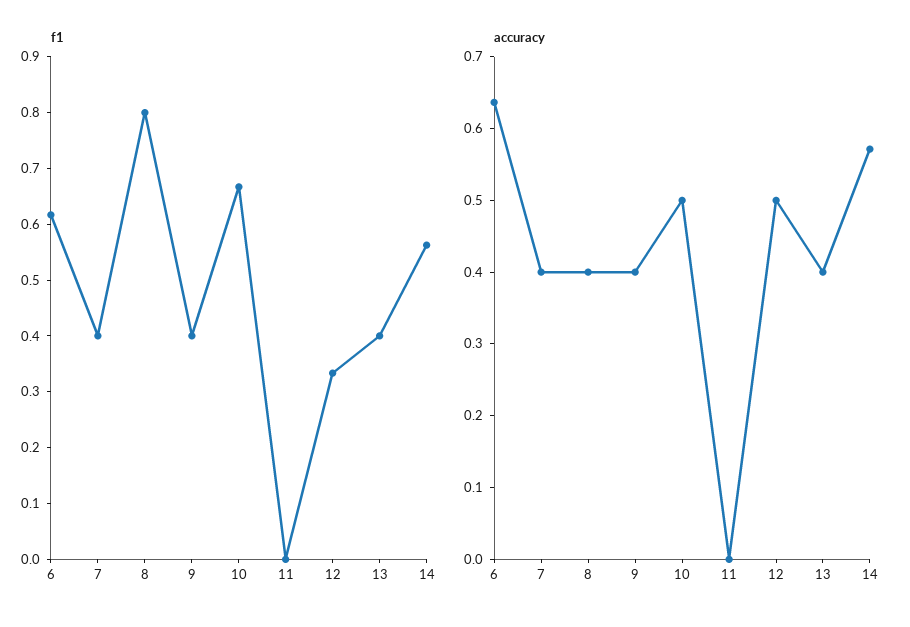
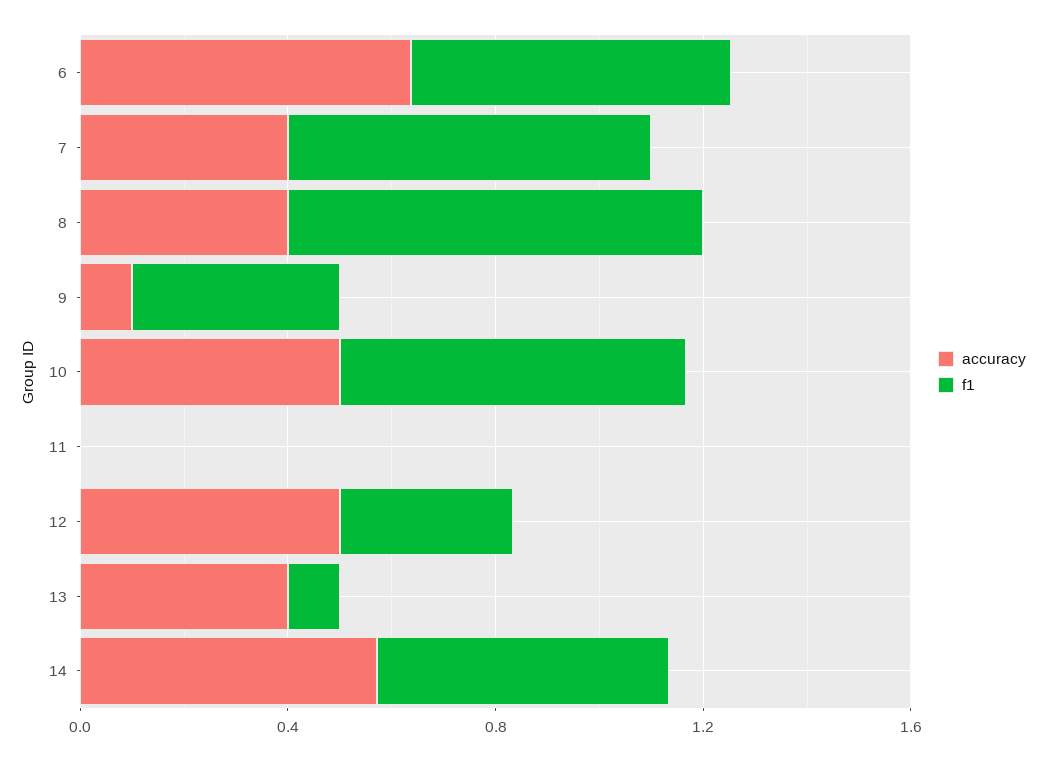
  {
    "f1": {
      "6": 0.62,
-     "7": 0.4,
+     "7": 0.7,
      "8": 0.8,
      "9": 0.4,
      "10": 0.66,
      "11": 0,
      "12": 0.34,
-     "13": 0.4,
+     "13": 0.1,
      "14": 0.56
    },
    "accuracy": {
      "6": 0.64,
      "7": 0.4,
      "8": 0.4,
-     "9": 0.4,
+     "9": 0.1,
      "10": 0.5,
      "11": 0,
      "12": 0.5,
      "13": 0.4,
      "14": 0.58
    }
  }

